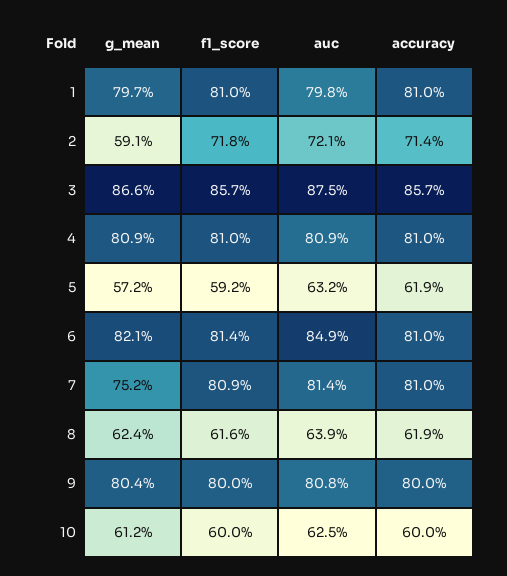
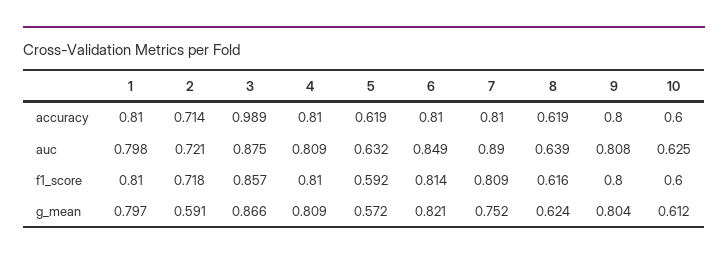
  {
    "g_mean": {
      "1": 0.797,
      "2": 0.591,
      "3": 0.866,
      "4": 0.809,
      "5": 0.572,
      "6": 0.821,
      "7": 0.752,
      "8": 0.624,
      "9": 0.804,
      "10": 0.612
    },
    "f1_score": {
      "1": 0.81,
      "2": 0.718,
      "3": 0.857,
      "4": 0.81,
      "5": 0.592,
      "6": 0.814,
      "7": 0.809,
      "8": 0.616,
      "9": 0.8,
      "10": 0.6
    },
    "auc": {
      "1": 0.798,
      "2": 0.721,
      "3": 0.875,
      "4": 0.809,
      "5": 0.632,
      "6": 0.849,
-     "7": 0.814,
+     "7": 0.89,
      "8": 0.639,
      "9": 0.808,
      "10": 0.625
    },
    "accuracy": {
      "1": 0.81,
      "2": 0.714,
-     "3": 0.857,
+     "3": 0.989,
      "4": 0.81,
      "5": 0.619,
      "6": 0.81,
      "7": 0.81,
      "8": 0.619,
      "9": 0.8,
      "10": 0.6
    }
  }

